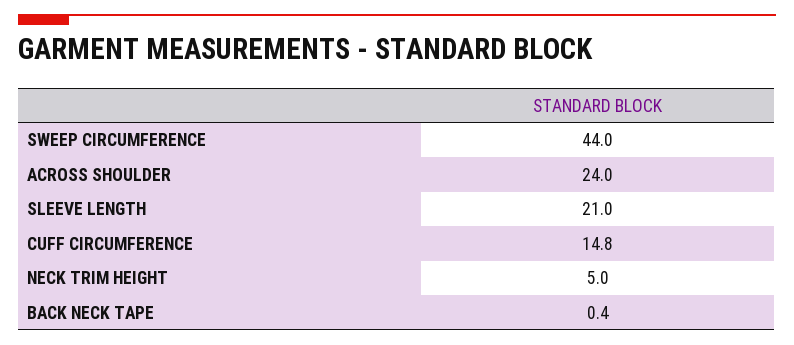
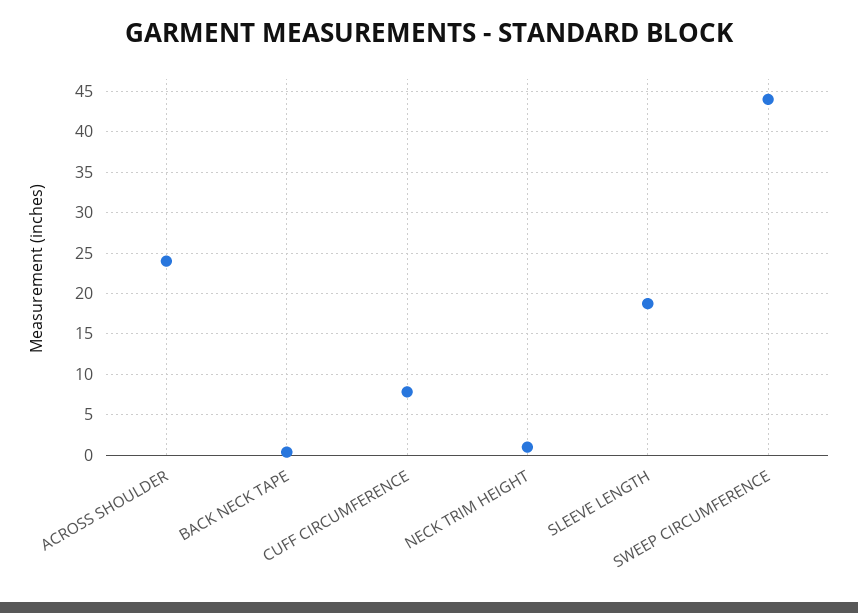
  {
    "SWEEP CIRCUMFERENCE": 44,
    "ACROSS SHOULDER": 24,
-   "SLEEVE LENGTH": 21,
+   "SLEEVE LENGTH": 19,
-   "CUFF CIRCUMFERENCE": 14.8,
+   "CUFF CIRCUMFERENCE": 8,
-   "NECK TRIM HEIGHT": 5,
+   "NECK TRIM HEIGHT": 1,
    "BACK NECK TAPE": 0.4
  }

